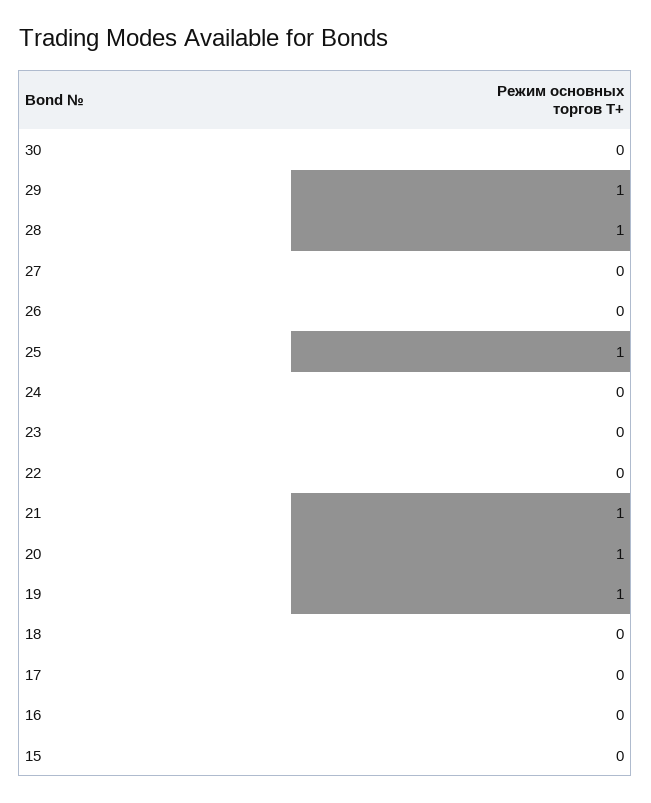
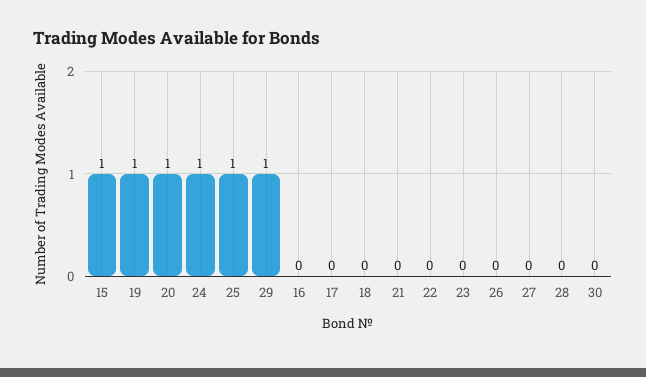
  {
    "30": 0,
    "29": 1,
-   "28": 1,
+   "28": 0,
    "27": 0,
    "26": 0,
    "25": 1,
-   "24": 0,
+   "24": 1,
    "23": 0,
    "22": 0,
-   "21": 1,
+   "21": 0,
    "20": 1,
    "19": 1,
    "18": 0,
    "17": 0,
    "16": 0,
-   "15": 0
+   "15": 1
  }

